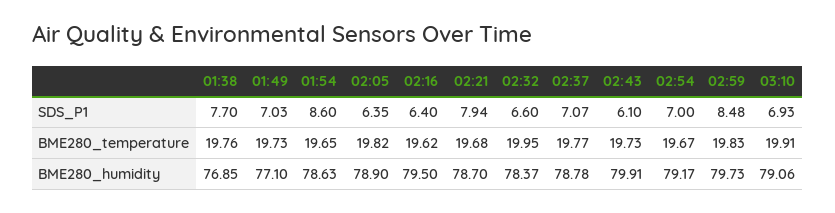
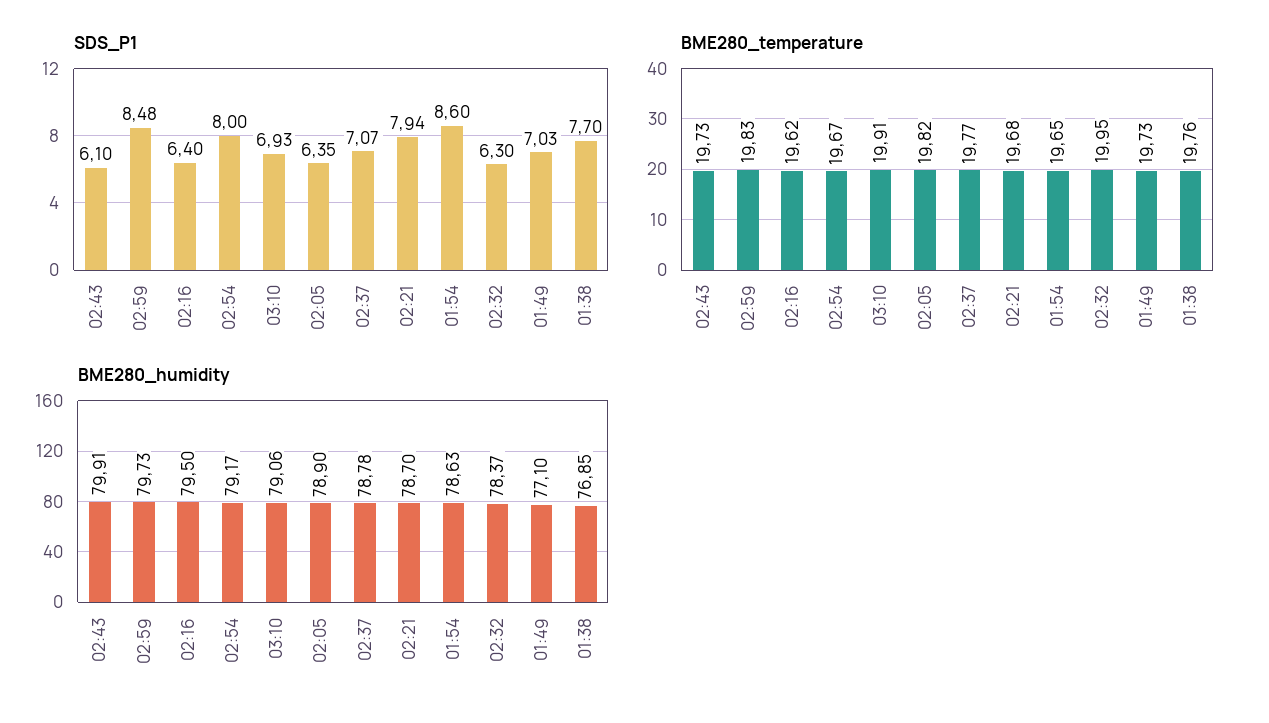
  {
    "SDS_P1": {
      "01:38": 7.7,
      "01:49": 7.03,
      "01:54": 8.6,
      "02:05": 6.35,
      "02:16": 6.4,
      "02:21": 7.94,
-     "02:32": 6.6,
+     "02:32": 6.3,
      "02:37": 7.07,
      "02:43": 6.1,
-     "02:54": 7,
+     "02:54": 8,
      "02:59": 8.48,
      "03:10": 6.93
    },
    "BME280_temperature": {
      "01:38": 19.76,
      "01:49": 19.73,
      "01:54": 19.65,
      "02:05": 19.82,
      "02:16": 19.62,
      "02:21": 19.68,
      "02:32": 19.95,
      "02:37": 19.77,
      "02:43": 19.73,
      "02:54": 19.67,
      "02:59": 19.83,
      "03:10": 19.91
    },
    "BME280_humidity": {
      "01:38": 76.85,
      "01:49": 77.1,
      "01:54": 78.63,
      "02:05": 78.9,
      "02:16": 79.5,
      "02:21": 78.7,
      "02:32": 78.37,
      "02:37": 78.78,
      "02:43": 79.91,
      "02:54": 79.17,
      "02:59": 79.73,
      "03:10": 79.06
    }
  }

